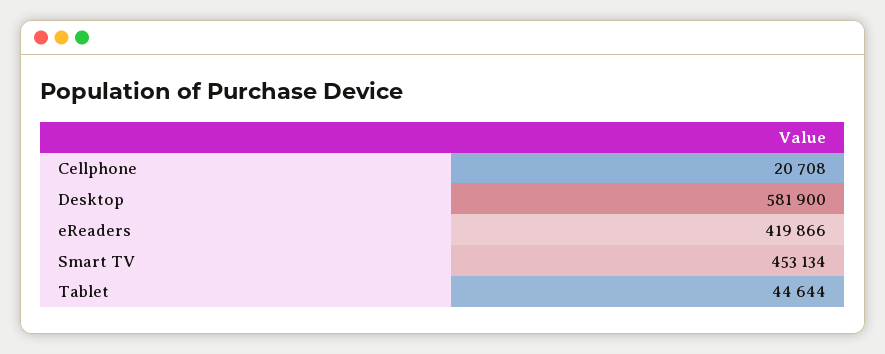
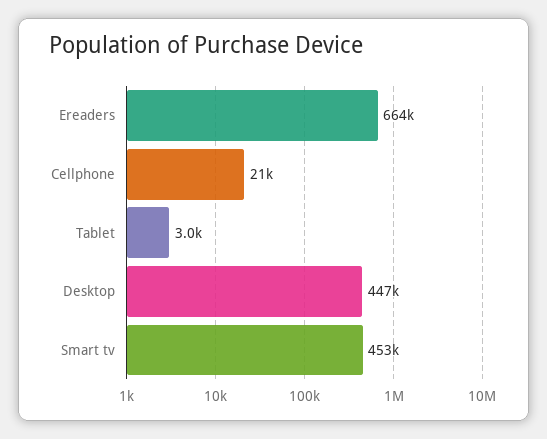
  {
    "Cellphone": 20708,
-   "Desktop": 581900,
+   "Desktop": 447000,
-   "eReaders": 419866,
+   "eReaders": 664000,
    "Smart TV": 453134,
-   "Tablet": 44644
+   "Tablet": 3000
  }

